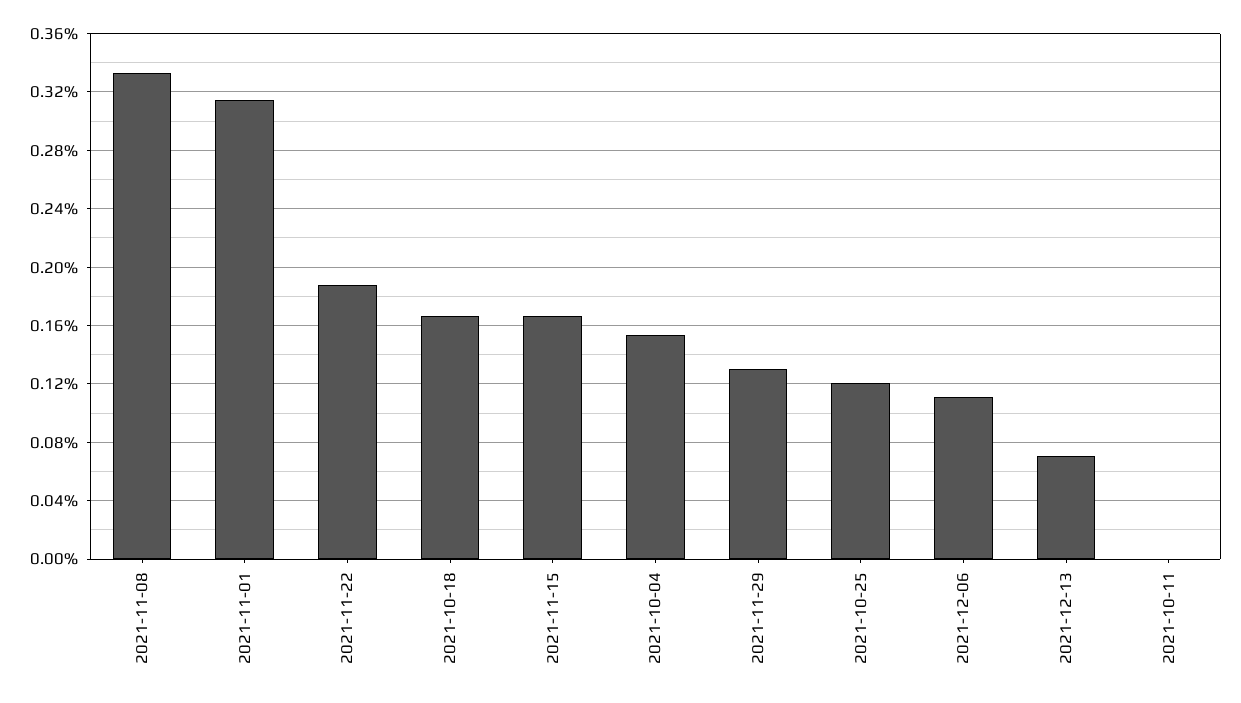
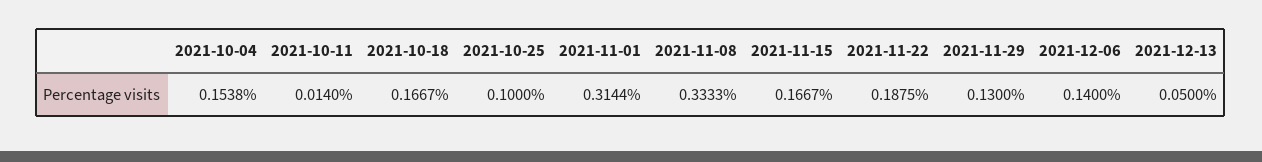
  {
    "2021-11-08": 0.3333,
    "2021-11-01": 0.3144,
    "2021-11-22": 0.1875,
    "2021-10-18": 0.1667,
    "2021-11-15": 0.1667,
    "2021-10-04": 0.1538,
    "2021-11-29": 0.13,
-   "2021-10-25": 0.12,
+   "2021-10-25": 0.1,
-   "2021-12-06": 0.11,
+   "2021-12-06": 0.14,
-   "2021-12-13": 0.07,
+   "2021-12-13": 0.05,
-   "2021-10-11": 0
+   "2021-10-11": 0.014
  }

